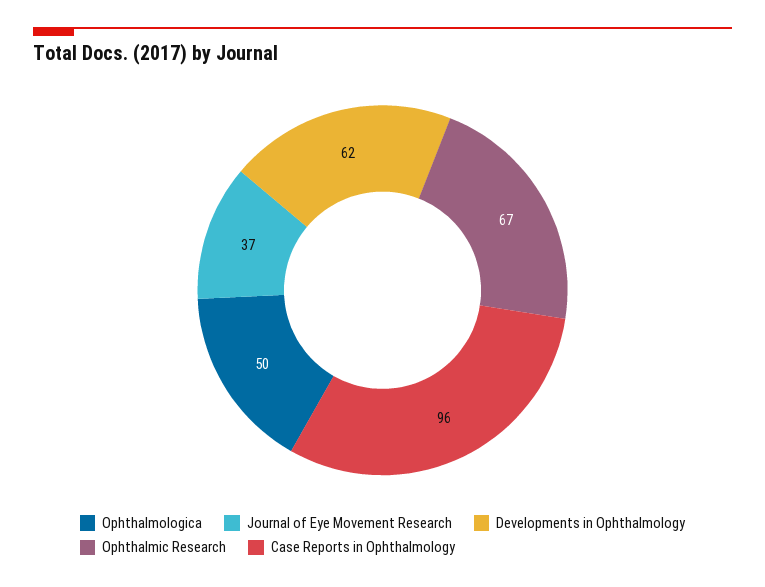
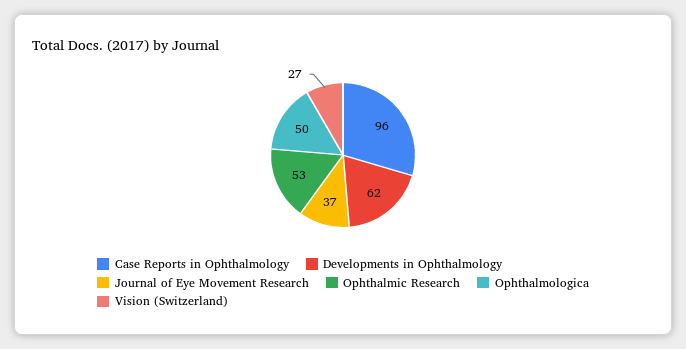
  {
    "Ophthalmologica": 50,
    "Journal of Eye Movement Research": 37,
    "Developments in Ophthalmology": 62,
-   "Ophthalmic Research": 67,
+   "Ophthalmic Research": 53,
-   "Case Reports in Ophthalmology": 96
+   "Case Reports in Ophthalmology": 96,
+   "Vision (Switzerland)": 27
  }

